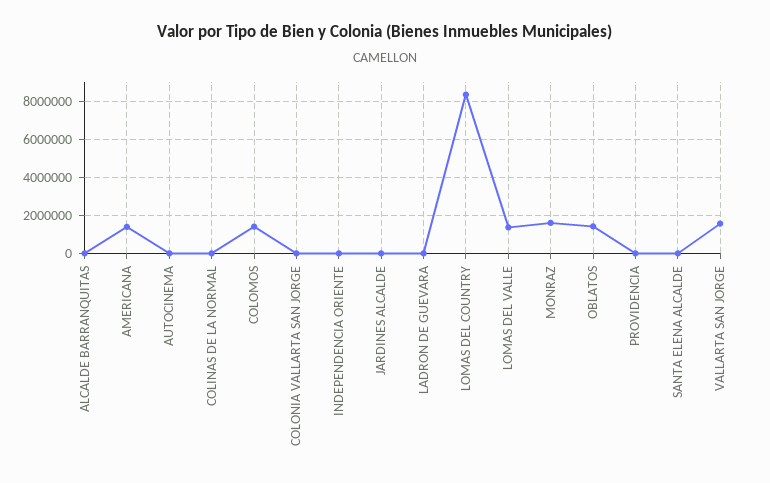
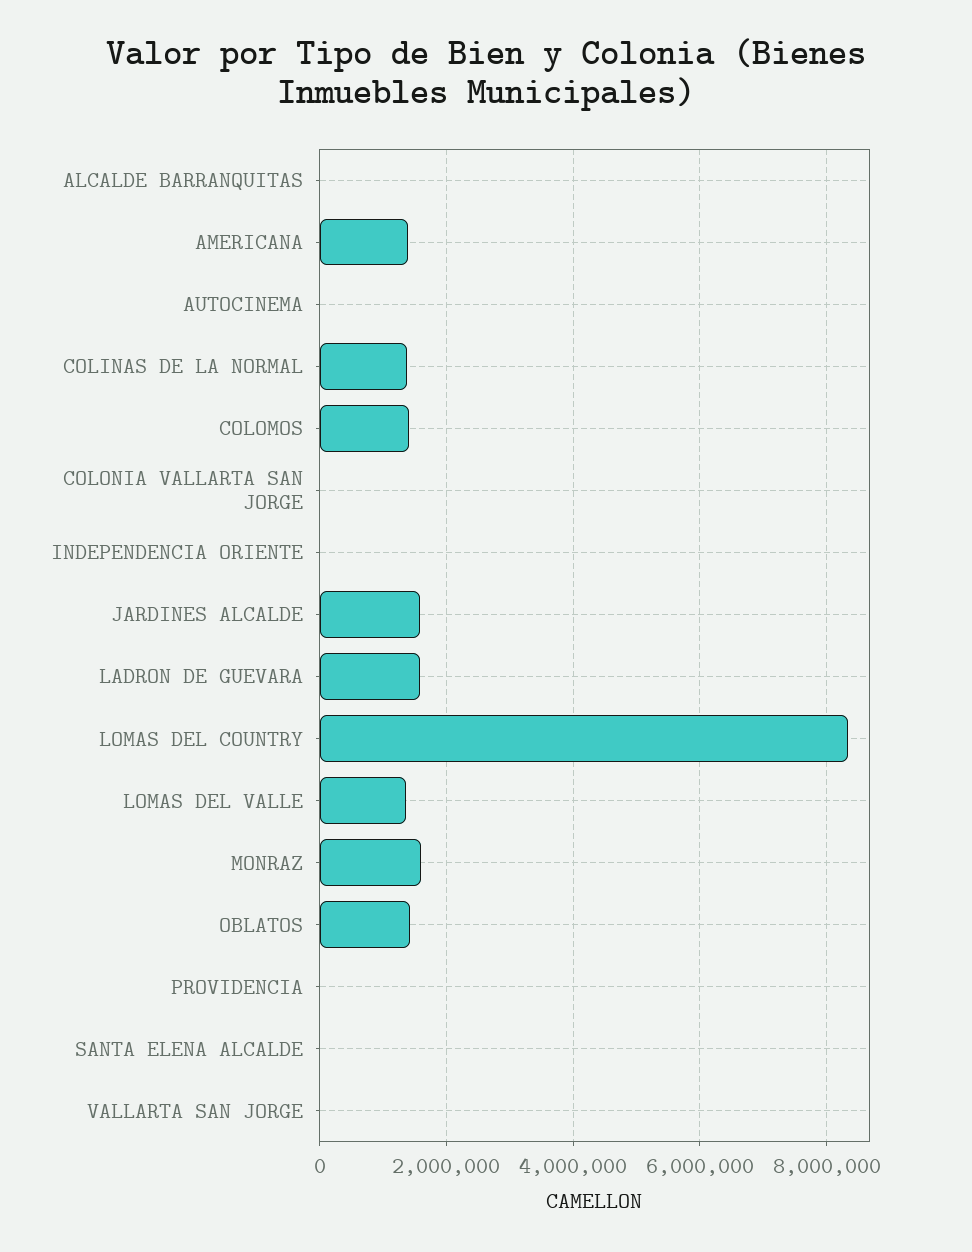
  {
    "ALCALDE BARRANQUITAS": 0,
    "AMERICANA": 1400000,
    "AUTOCINEMA": 0,
-   "COLINAS DE LA NORMAL": 0,
+   "COLINAS DE LA NORMAL": 1400000,
    "COLOMOS": 1400000,
    "COLONIA VALLARTA SAN JORGE": 0,
    "INDEPENDENCIA ORIENTE": 0,
-   "JARDINES ALCALDE": 0,
+   "JARDINES ALCALDE": 1600000,
-   "LADRON DE GUEVARA": 0,
+   "LADRON DE GUEVARA": 1600000,
    "LOMAS DEL COUNTRY": 8400000,
    "LOMAS DEL VALLE": 1400000,
    "MONRAZ": 1600000,
    "OBLATOS": 1400000,
    "PROVIDENCIA": 0,
    "SANTA ELENA ALCALDE": 0,
-   "VALLARTA SAN JORGE": 1500000
+   "VALLARTA SAN JORGE": 0
  }

